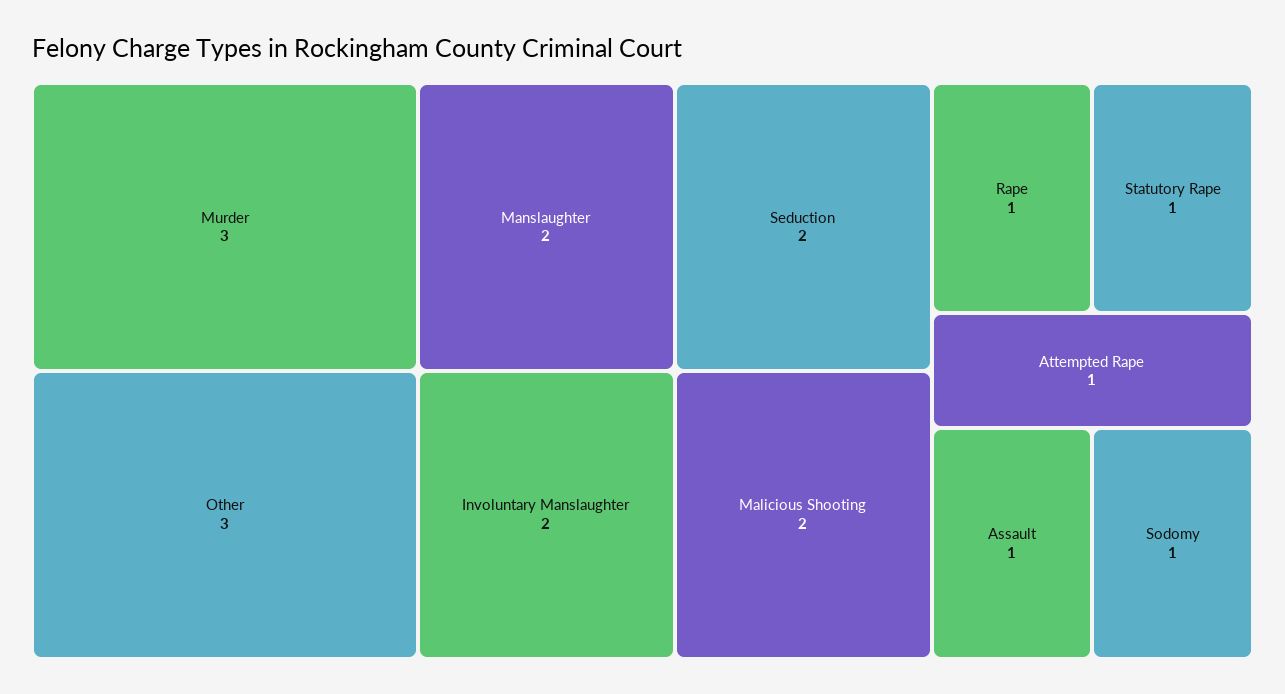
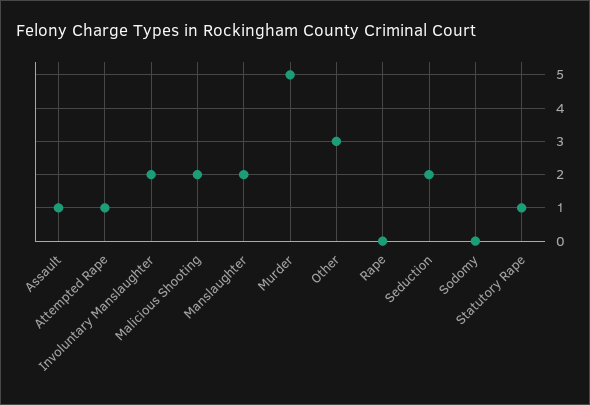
  {
-   "Murder": 3,
+   "Murder": 5,
    "Other": 3,
    "Manslaughter": 2,
    "Involuntary Manslaughter": 2,
    "Seduction": 2,
    "Malicious Shooting": 2,
-   "Rape": 1,
+   "Rape": 0,
    "Statutory Rape": 1,
    "Attempted Rape": 1,
    "Assault": 1,
-   "Sodomy": 1
+   "Sodomy": 0
  }

